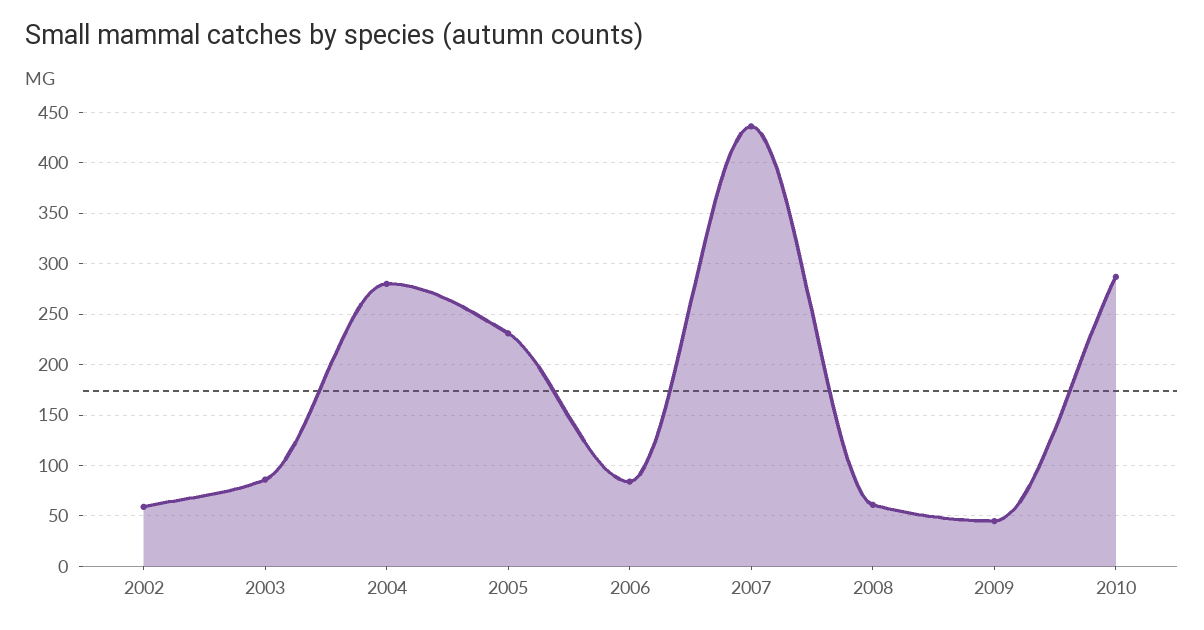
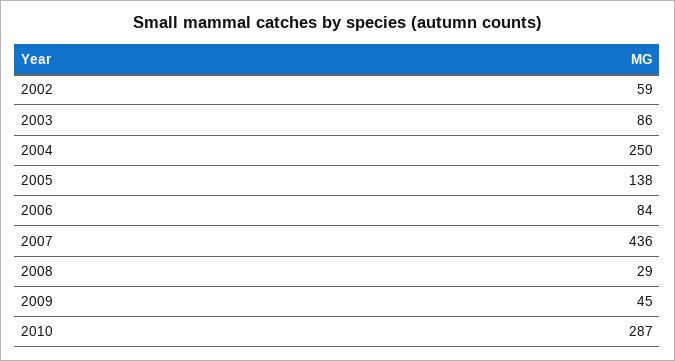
  {
    "2002": 59,
    "2003": 86,
-   "2004": 280,
+   "2004": 250,
-   "2005": 230,
+   "2005": 138,
    "2006": 84,
    "2007": 436,
-   "2008": 60,
+   "2008": 29,
    "2009": 45,
    "2010": 287
  }

